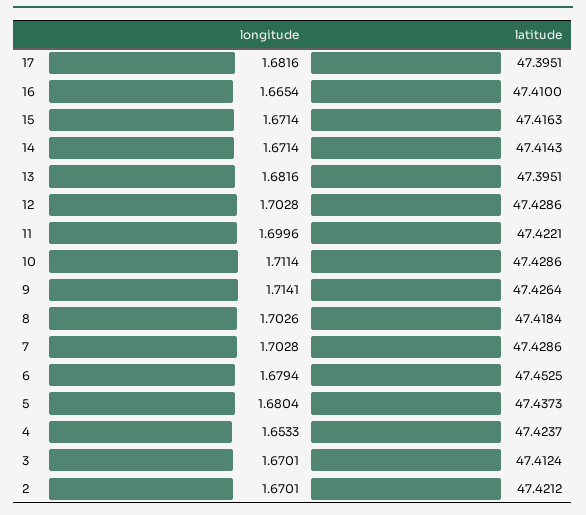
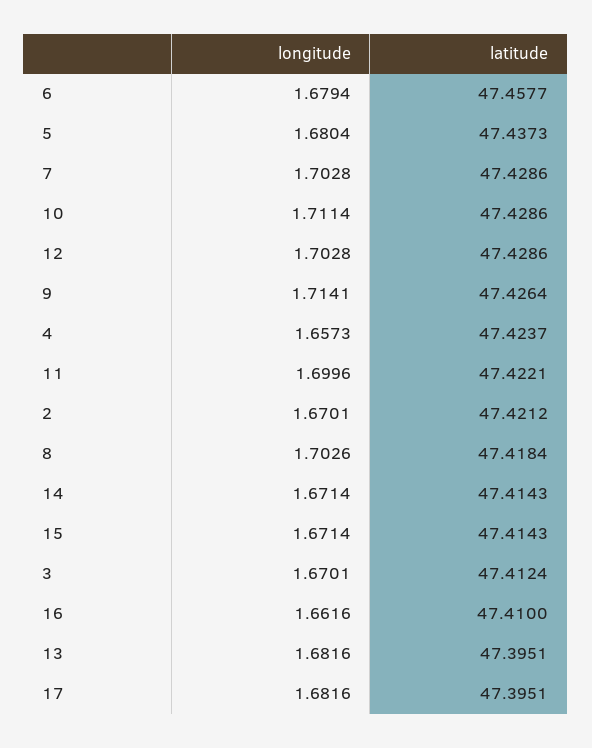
  {
    "longitude": {
      "17": 1.6816,
-     "16": 1.6654,
+     "16": 1.6616,
      "15": 1.6714,
      "14": 1.6714,
      "13": 1.6816,
      "12": 1.7028,
      "11": 1.6996,
      "10": 1.7114,
      "9": 1.7141,
      "8": 1.7026,
      "7": 1.7028,
      "6": 1.6794,
      "5": 1.6804,
-     "4": 1.6533,
+     "4": 1.6573,
      "3": 1.6701,
      "2": 1.6701
    },
    "latitude": {
      "17": 47.3951,
      "16": 47.41,
-     "15": 47.4163,
+     "15": 47.4143,
      "14": 47.4143,
      "13": 47.3951,
      "12": 47.4286,
      "11": 47.4221,
      "10": 47.4286,
      "9": 47.4264,
      "8": 47.4184,
      "7": 47.4286,
-     "6": 47.4525,
+     "6": 47.4577,
      "5": 47.4373,
      "4": 47.4237,
      "3": 47.4124,
      "2": 47.4212
    }
  }

